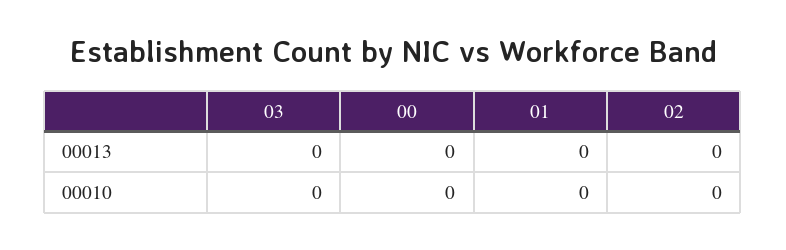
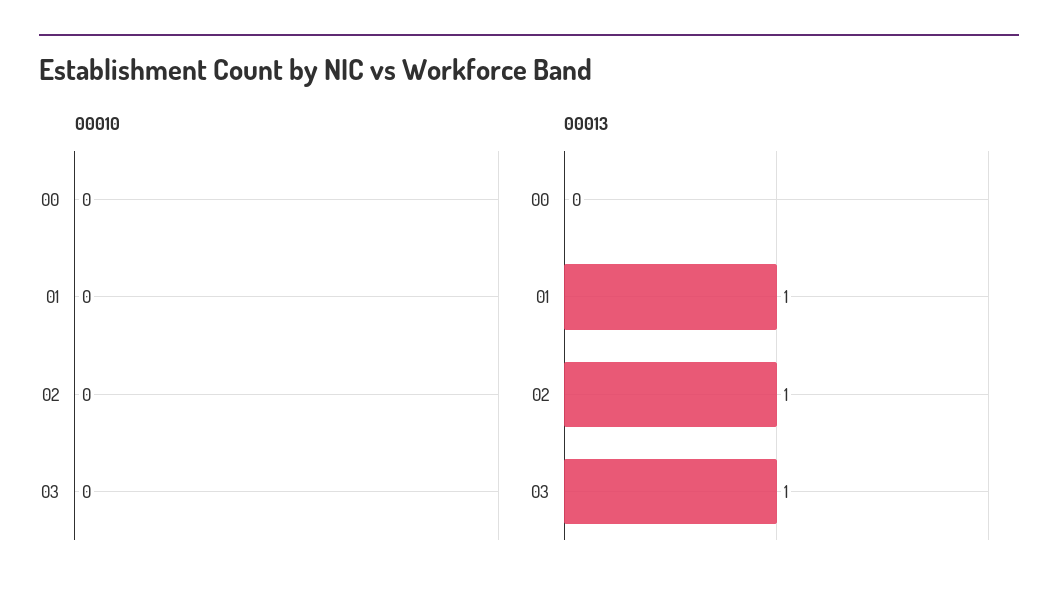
  {
    "00013": {
-     "03": 0,
+     "03": 1,
      "00": 0,
-     "01": 0,
+     "01": 1,
-     "02": 0
+     "02": 1
    },
    "00010": {
      "03": 0,
      "00": 0,
      "01": 0,
      "02": 0
    }
  }

